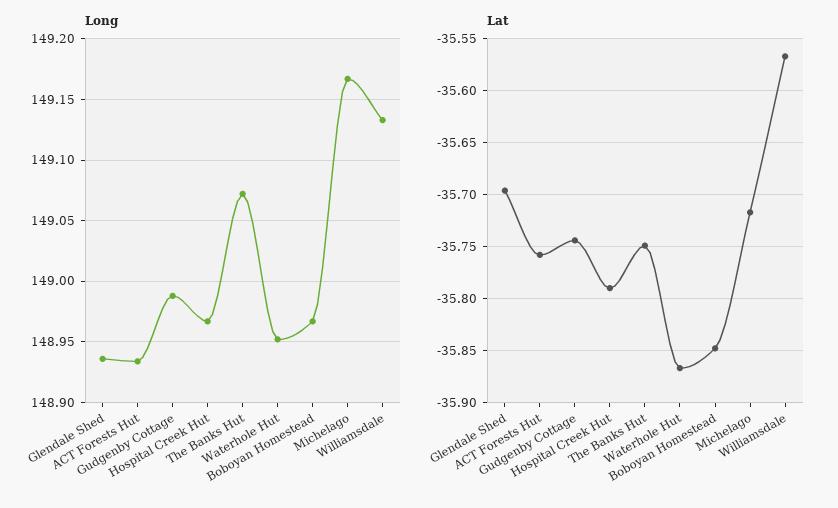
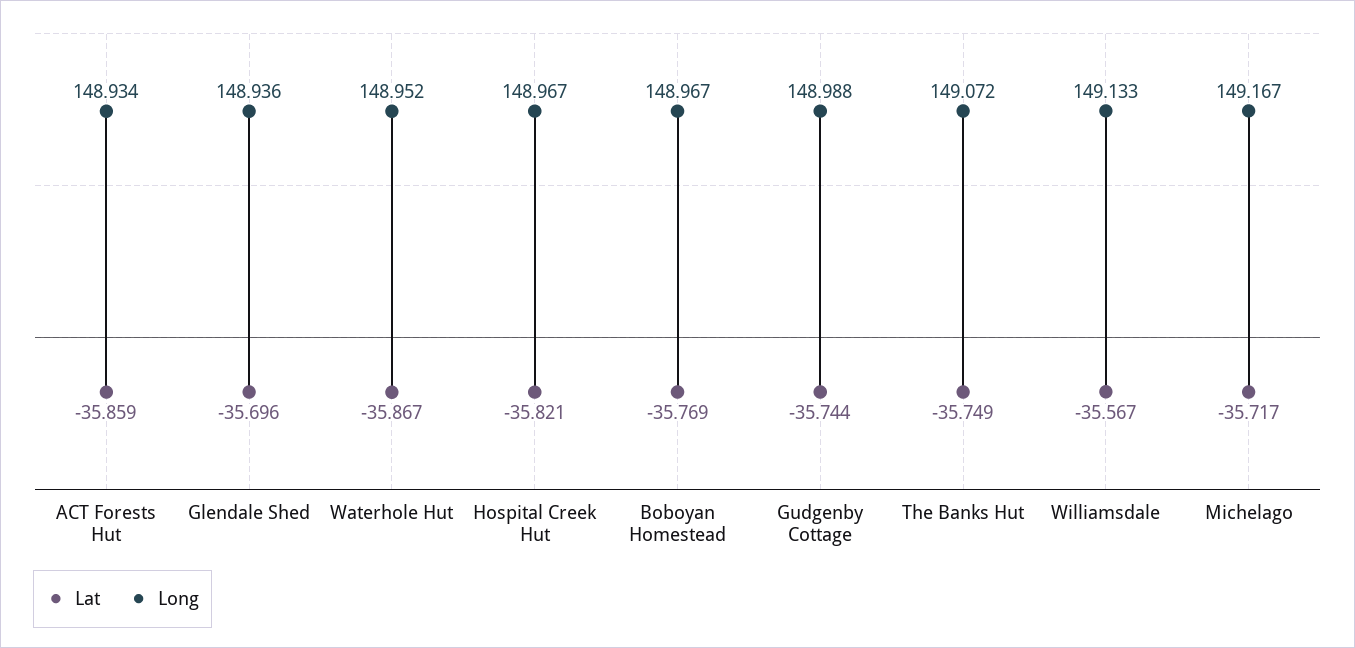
  {
    "Long": {
      "Glendale Shed": 148.936,
      "ACT Forests Hut": 148.934,
      "Gudgenby Cottage": 148.988,
      "Hospital Creek Hut": 148.967,
      "The Banks Hut": 149.072,
      "Waterhole Hut": 148.952,
      "Boboyan Homestead": 148.967,
      "Michelago": 149.167,
      "Williamsdale": 149.133
    },
    "Lat": {
      "Glendale Shed": -35.696,
-     "ACT Forests Hut": -35.76,
+     "ACT Forests Hut": -35.859,
      "Gudgenby Cottage": -35.744,
-     "Hospital Creek Hut": -35.79,
+     "Hospital Creek Hut": -35.821,
      "The Banks Hut": -35.749,
      "Waterhole Hut": -35.867,
-     "Boboyan Homestead": -35.85,
+     "Boboyan Homestead": -35.769,
      "Michelago": -35.717,
      "Williamsdale": -35.567
    }
  }

